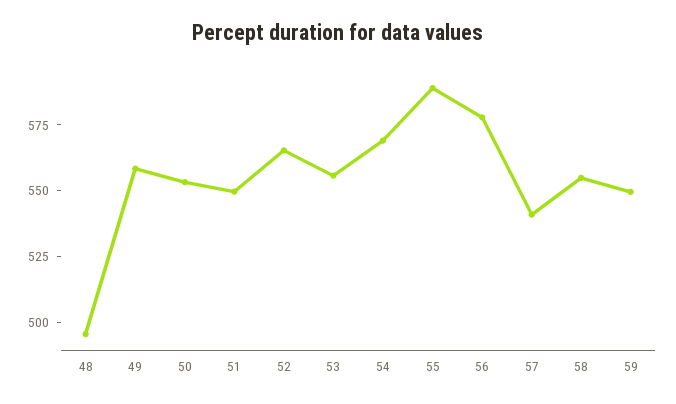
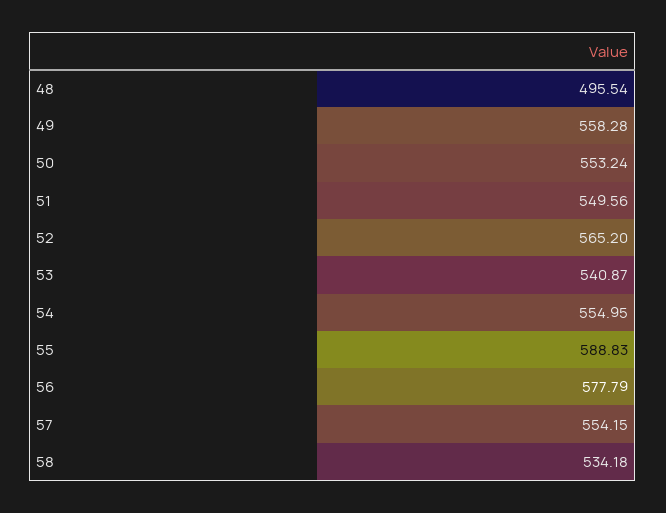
  {
    "48": 495.54,
    "49": 558.28,
    "50": 553.24,
    "51": 549.56,
    "52": 565.2,
-   "53": 555,
+   "53": 540.87,
-   "54": 570,
+   "54": 554.95,
    "55": 588.83,
    "56": 577.79,
-   "57": 540,
+   "57": 554.15,
-   "58": 555,
+   "58": 534.18
-   "59": 550
  }

